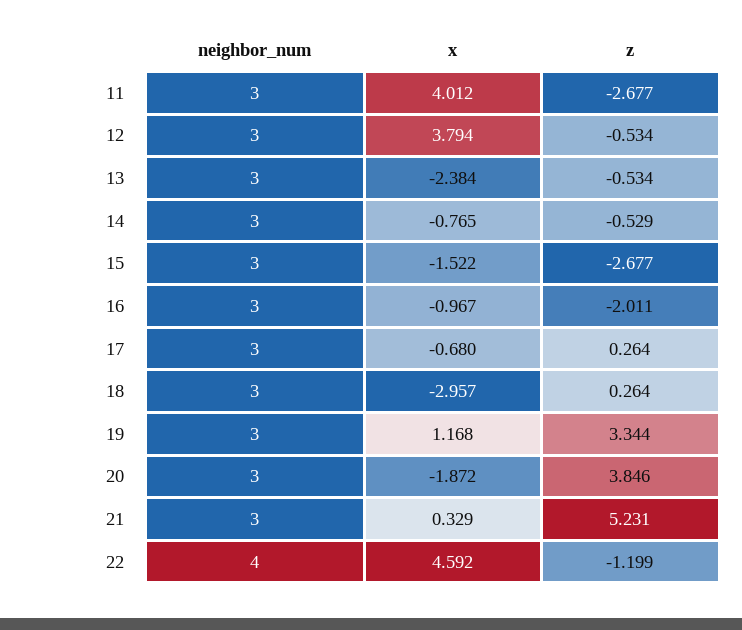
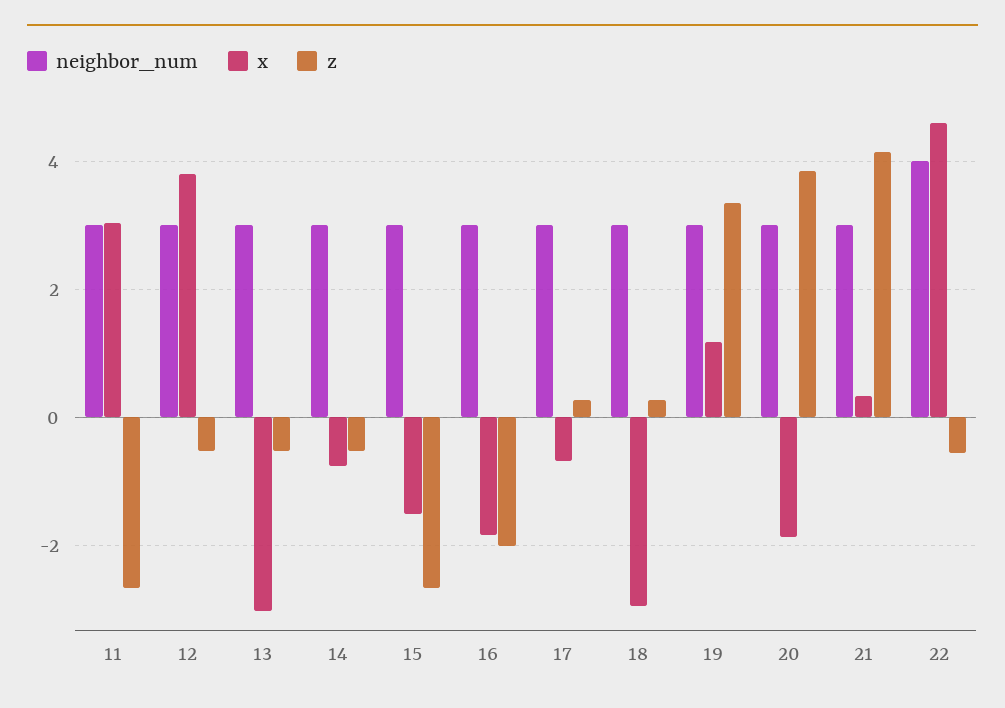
  {
    "neighbor_num": {
      "11": 3,
      "12": 3,
      "13": 3,
      "14": 3,
      "15": 3,
      "16": 3,
      "17": 3,
      "18": 3,
      "19": 3,
      "20": 3,
      "21": 3,
      "22": 4
    },
    "x": {
-     "11": 4.012,
+     "11": 3,
      "12": 3.794,
-     "13": -2.384,
+     "13": -3,
      "14": -0.765,
      "15": -1.522,
-     "16": -0.967,
+     "16": -1.8,
      "17": -0.68,
      "18": -2.957,
      "19": 1.168,
      "20": -1.872,
      "21": 0.329,
      "22": 4.592
    },
    "z": {
      "11": -2.677,
      "12": -0.534,
      "13": -0.534,
      "14": -0.529,
      "15": -2.677,
      "16": -2.011,
      "17": 0.264,
      "18": 0.264,
      "19": 3.344,
      "20": 3.846,
-     "21": 5.231,
+     "21": 4.2,
-     "22": -1.199
+     "22": -0.6
    }
  }

